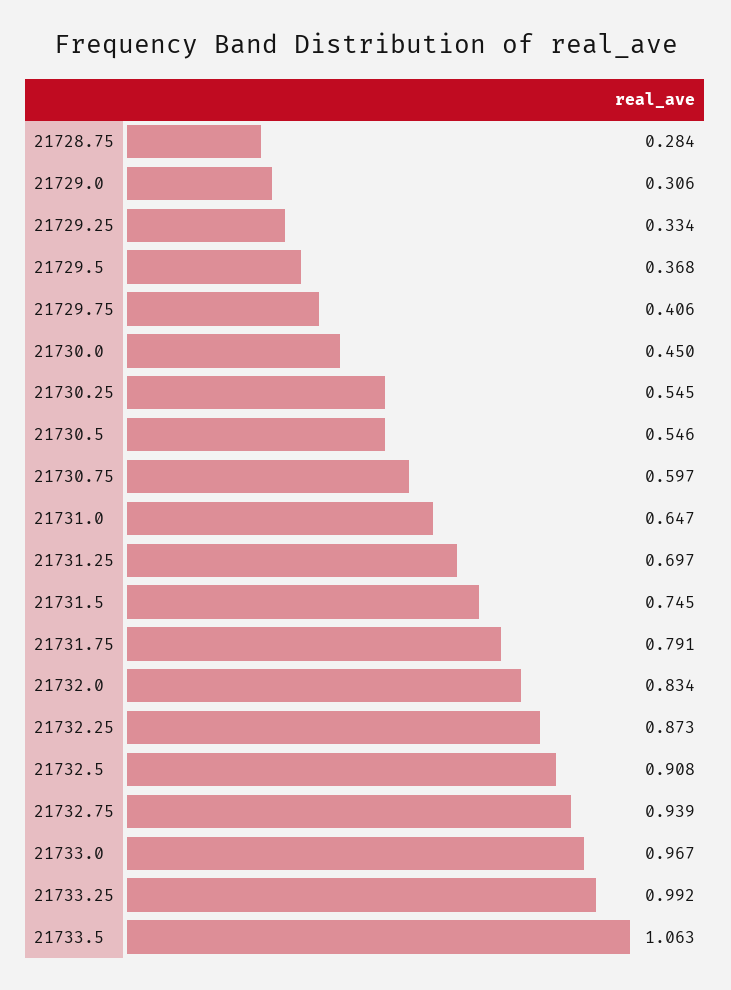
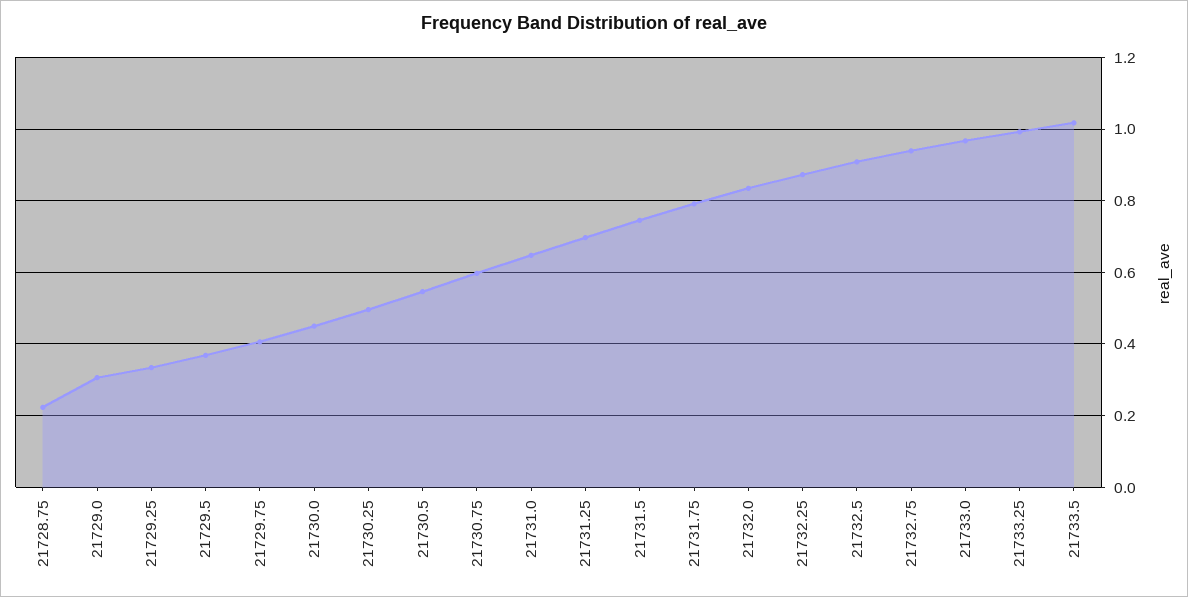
  {
-   "21728.75": 0.284,
+   "21728.75": 0.22,
    "21729.0": 0.306,
    "21729.25": 0.334,
    "21729.5": 0.368,
    "21729.75": 0.406,
    "21730.0": 0.45,
-   "21730.25": 0.545,
+   "21730.25": 0.5,
    "21730.5": 0.546,
    "21730.75": 0.597,
    "21731.0": 0.647,
    "21731.25": 0.697,
    "21731.5": 0.745,
    "21731.75": 0.791,
    "21732.0": 0.834,
    "21732.25": 0.873,
    "21732.5": 0.908,
    "21732.75": 0.939,
    "21733.0": 0.967,
    "21733.25": 0.992,
-   "21733.5": 1.063
+   "21733.5": 1.02
  }

